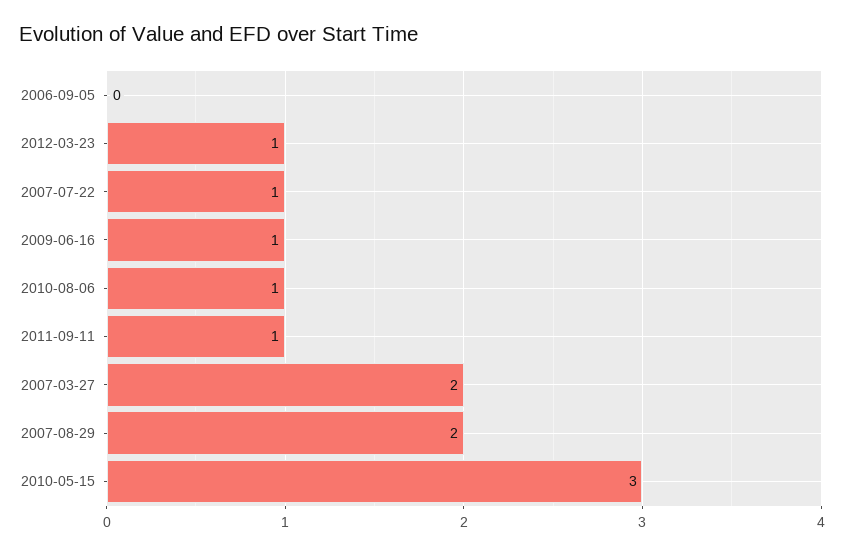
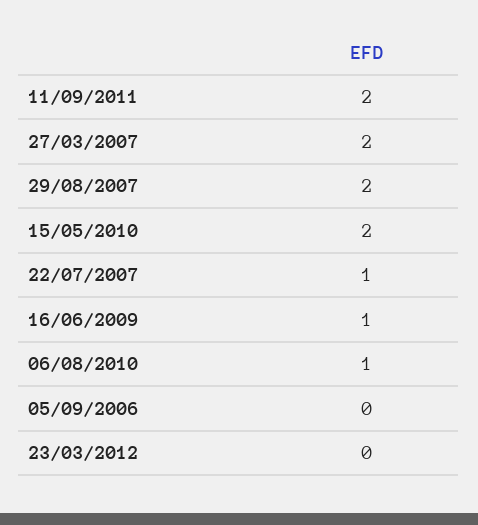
  {
    "2006-09-05": 0,
-   "2012-03-23": 1,
+   "2012-03-23": 0,
    "2007-07-22": 1,
    "2009-06-16": 1,
    "2010-08-06": 1,
-   "2011-09-11": 1,
+   "2011-09-11": 2,
    "2007-03-27": 2,
    "2007-08-29": 2,
-   "2010-05-15": 3
+   "2010-05-15": 2
  }

